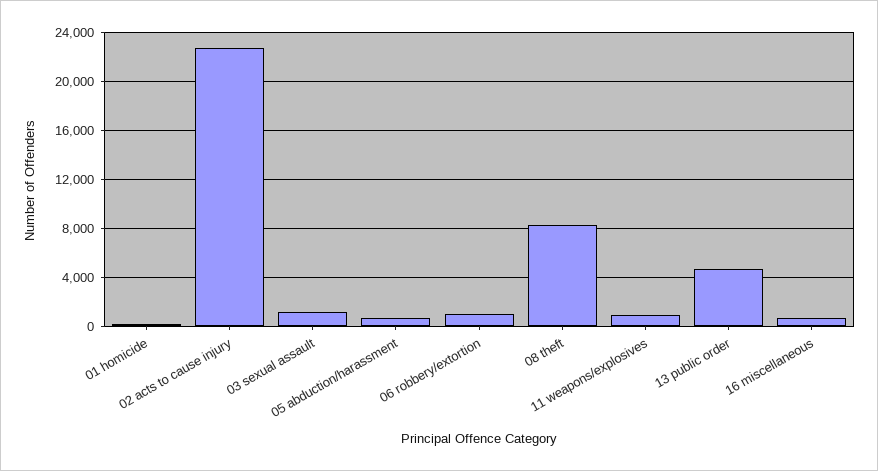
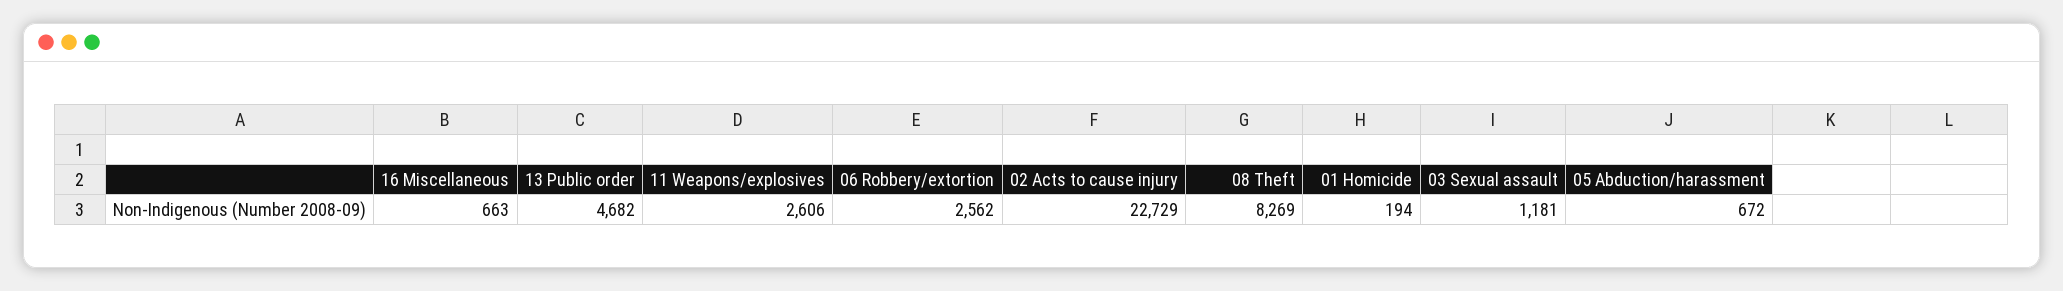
  {
    "01 homicide": 194,
    "02 acts to cause injury": 22729,
    "03 sexual assault": 1181,
    "05 abduction/harassment": 672,
-   "06 robbery/extortion": 1000,
+   "06 robbery/extortion": 2562,
    "08 theft": 8269,
-   "11 weapons/explosives": 1000,
+   "11 weapons/explosives": 2606,
    "13 public order": 4682,
    "16 miscellaneous": 663
  }

